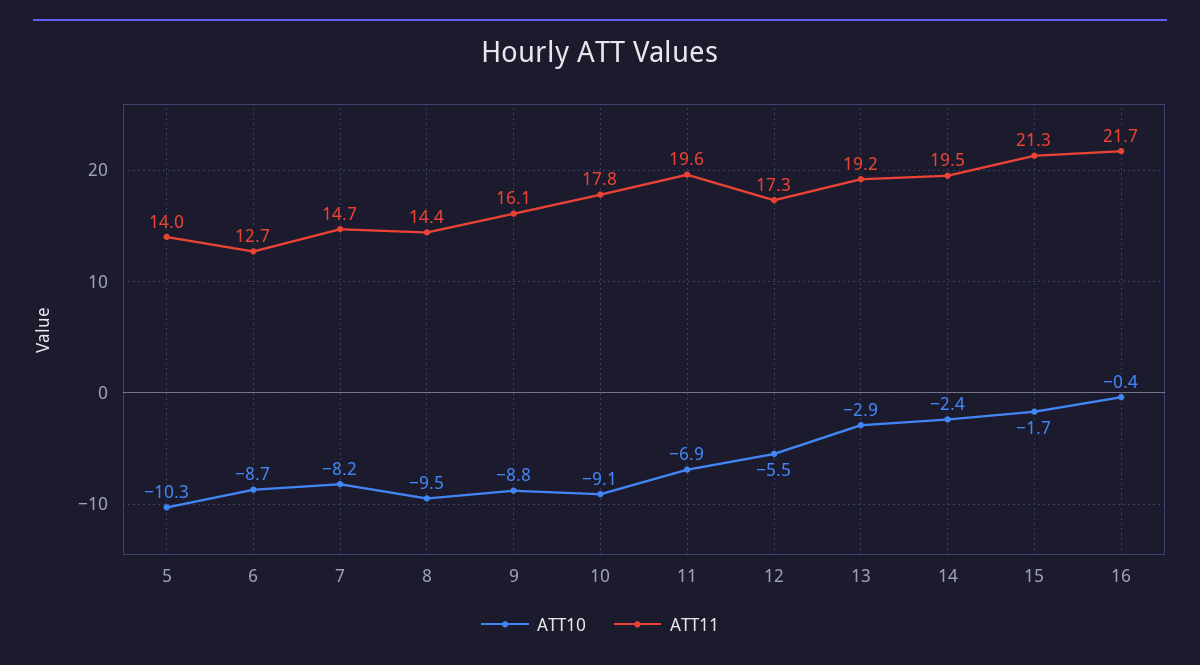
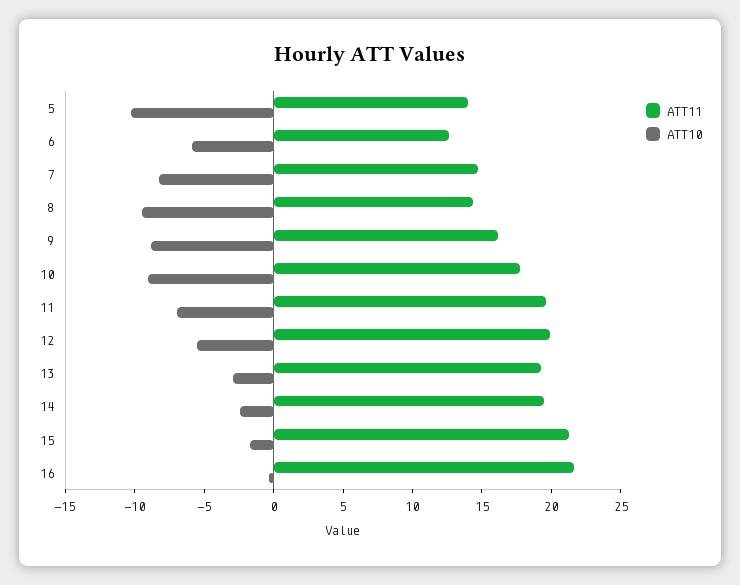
  {
    "ATT10": {
      "5": -10.3,
-     "6": -8.7,
+     "6": -6,
      "7": -8.2,
      "8": -9.5,
      "9": -8.8,
      "10": -9.1,
      "11": -6.9,
      "12": -5.5,
      "13": -2.9,
      "14": -2.4,
      "15": -1.7,
      "16": -0.4
    },
    "ATT11": {
      "5": 14,
      "6": 12.7,
      "7": 14.7,
      "8": 14.4,
      "9": 16.1,
      "10": 17.8,
      "11": 19.6,
-     "12": 17.3,
+     "12": 20,
      "13": 19.2,
      "14": 19.5,
      "15": 21.3,
      "16": 21.7
    }
  }

